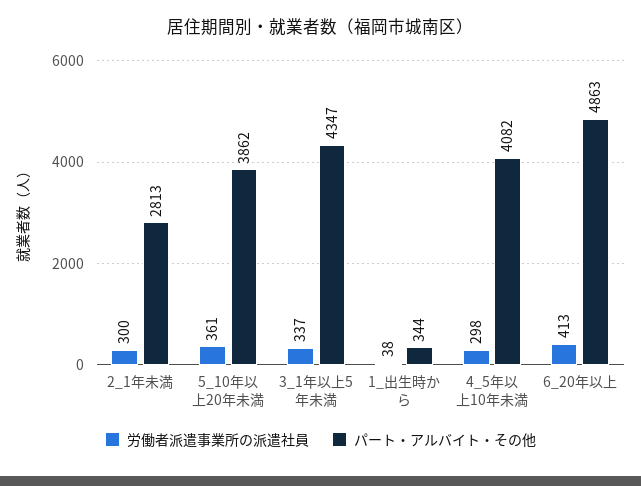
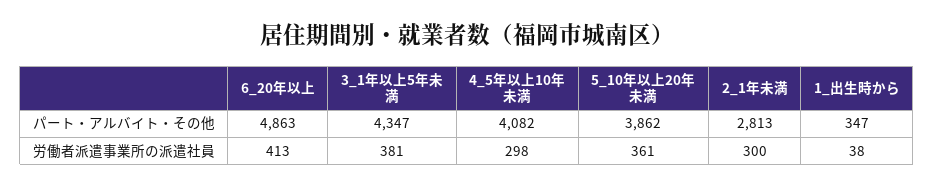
  {
    "労働者派遣事業所の派遣社員": {
      "2_1年未満": 300,
      "5_10年以上20年未満": 361,
-     "3_1年以上5年未満": 337,
+     "3_1年以上5年未満": 381,
      "1_出生時から": 38,
      "4_5年以上10年未満": 298,
      "6_20年以上": 413
    },
    "パート・アルバイト・その他": {
      "2_1年未満": 2813,
      "5_10年以上20年未満": 3862,
      "3_1年以上5年未満": 4347,
-     "1_出生時から": 344,
+     "1_出生時から": 347,
      "4_5年以上10年未満": 4082,
      "6_20年以上": 4863
    }
  }

